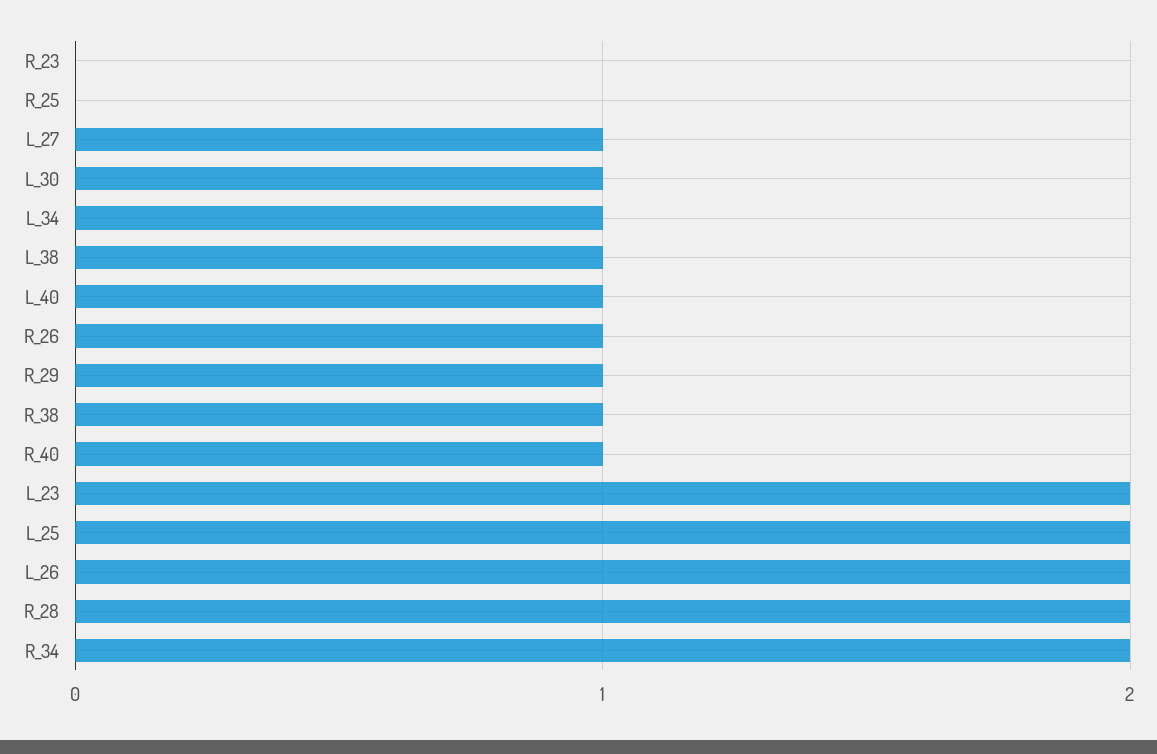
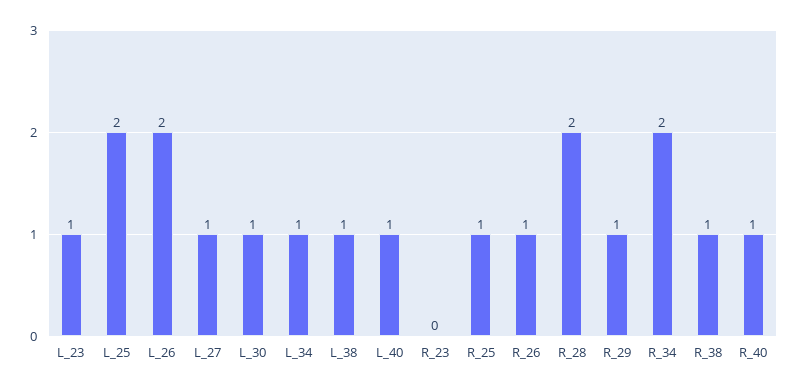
  {
    "R_23": 0,
-   "R_25": 0,
+   "R_25": 1,
    "L_27": 1,
    "L_30": 1,
    "L_34": 1,
    "L_38": 1,
    "L_40": 1,
    "R_26": 1,
    "R_29": 1,
    "R_38": 1,
    "R_40": 1,
-   "L_23": 2,
+   "L_23": 1,
    "L_25": 2,
    "L_26": 2,
    "R_28": 2,
    "R_34": 2
  }

